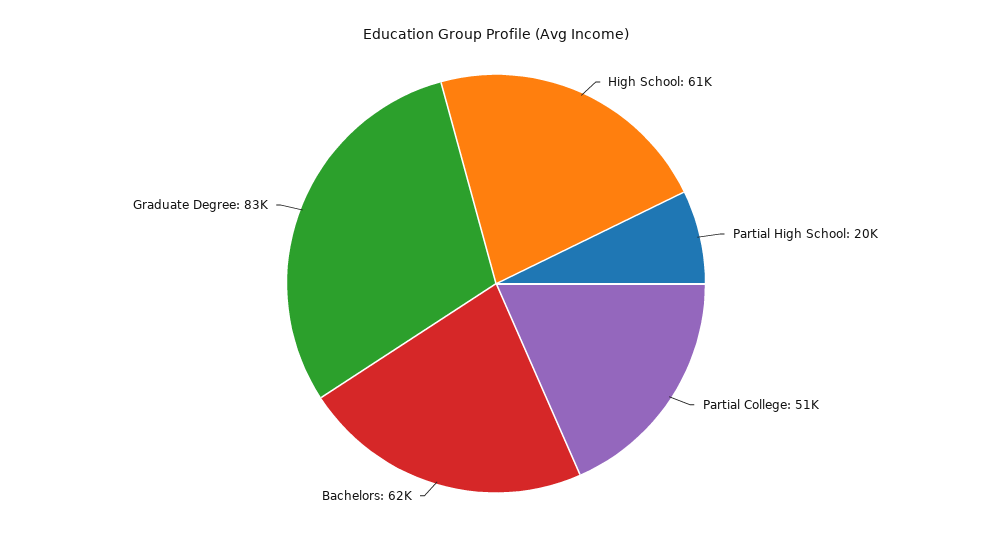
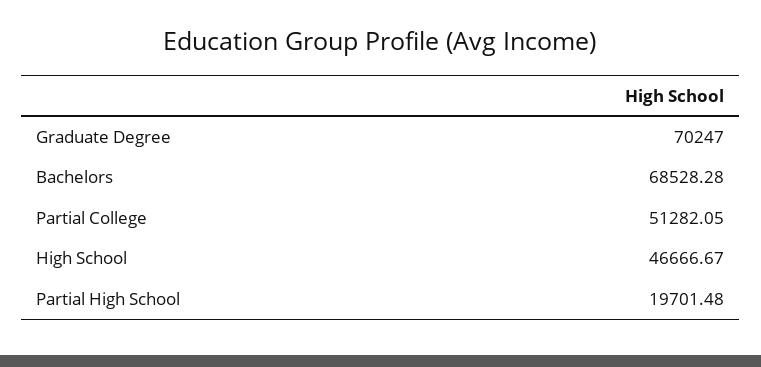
  {
-   "High School": 61000,
+   "High School": 46666.67,
    "Partial High School": 19701.48,
    "Partial College": 51282.05,
-   "Bachelors": 62000,
+   "Bachelors": 68528.28,
-   "Graduate Degree": 83000
+   "Graduate Degree": 70247
  }

